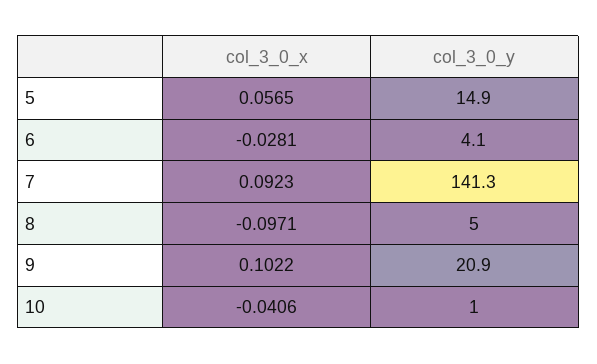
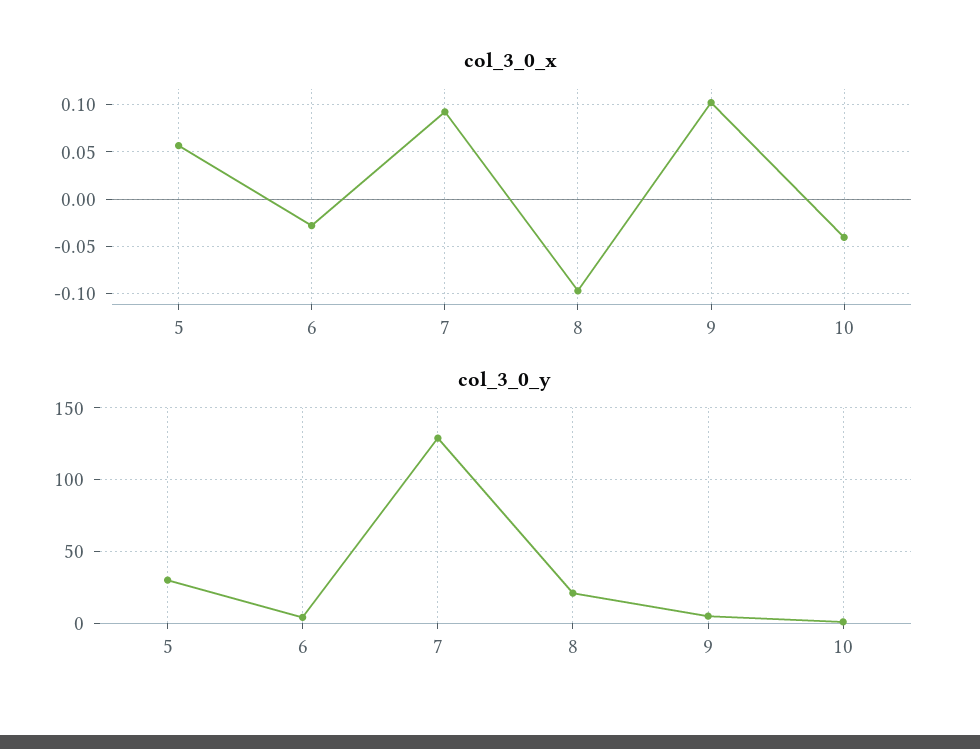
  {
    "col_3_0_x": {
      "5": 0.0565,
      "6": -0.0281,
      "7": 0.0923,
      "8": -0.0971,
      "9": 0.1022,
      "10": -0.0406
    },
    "col_3_0_y": {
-     "5": 14.9,
+     "5": 30,
      "6": 4.1,
-     "7": 141.3,
+     "7": 130,
-     "8": 5,
+     "8": 20,
-     "9": 20.9,
+     "9": 5,
      "10": 1
    }
  }

